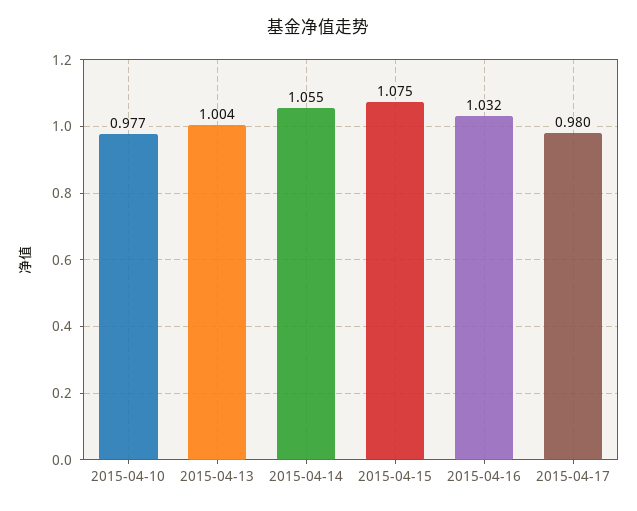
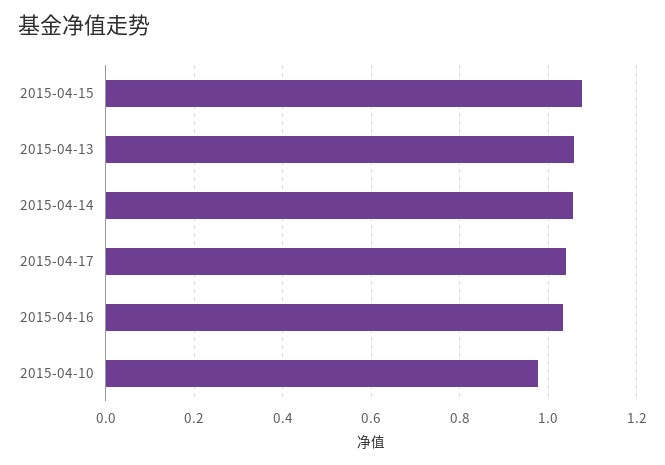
  {
    "2015-04-10": 0.977,
-   "2015-04-13": 1.004,
+   "2015-04-13": 1.06,
    "2015-04-14": 1.055,
    "2015-04-15": 1.075,
    "2015-04-16": 1.032,
-   "2015-04-17": 0.98
+   "2015-04-17": 1.04
  }

